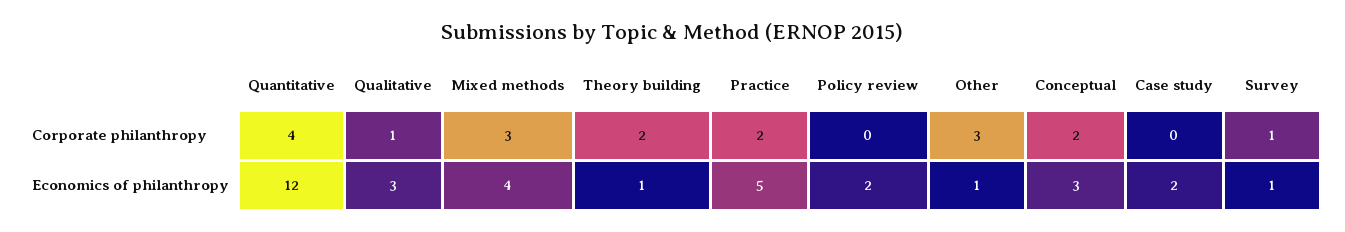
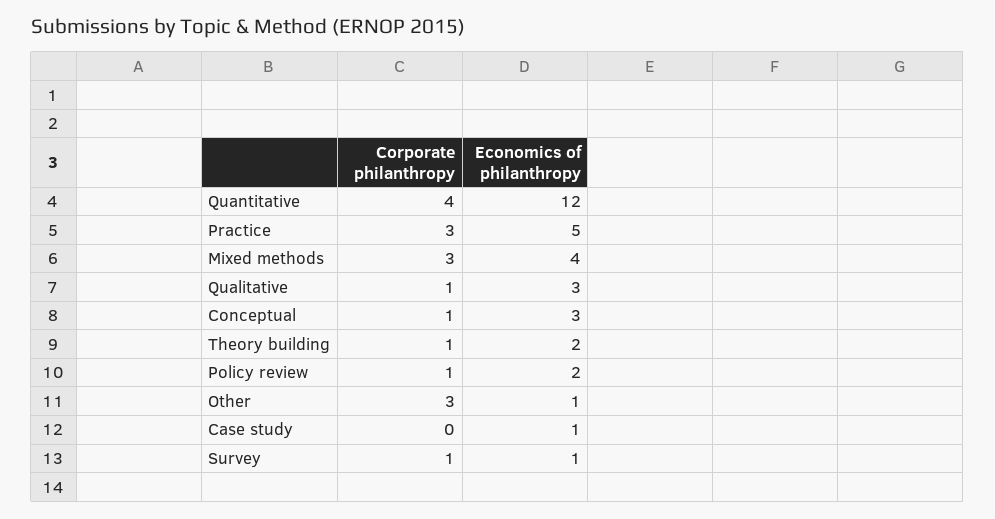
  {
    "Quantitative": {
      "Corporate philanthropy": 4,
      "Economics of philanthropy": 12
    },
    "Qualitative": {
      "Corporate philanthropy": 1,
      "Economics of philanthropy": 3
    },
    "Mixed methods": {
      "Corporate philanthropy": 3,
      "Economics of philanthropy": 4
    },
    "Theory building": {
-     "Corporate philanthropy": 2,
+     "Corporate philanthropy": 1,
-     "Economics of philanthropy": 1
+     "Economics of philanthropy": 2
    },
    "Practice": {
-     "Corporate philanthropy": 2,
+     "Corporate philanthropy": 3,
      "Economics of philanthropy": 5
    },
    "Policy review": {
-     "Corporate philanthropy": 0,
+     "Corporate philanthropy": 1,
      "Economics of philanthropy": 2
    },
    "Other": {
      "Corporate philanthropy": 3,
      "Economics of philanthropy": 1
    },
    "Conceptual": {
-     "Corporate philanthropy": 2,
+     "Corporate philanthropy": 1,
      "Economics of philanthropy": 3
    },
    "Case study": {
      "Corporate philanthropy": 0,
-     "Economics of philanthropy": 2
+     "Economics of philanthropy": 1
    },
    "Survey": {
      "Corporate philanthropy": 1,
      "Economics of philanthropy": 1
    }
  }

